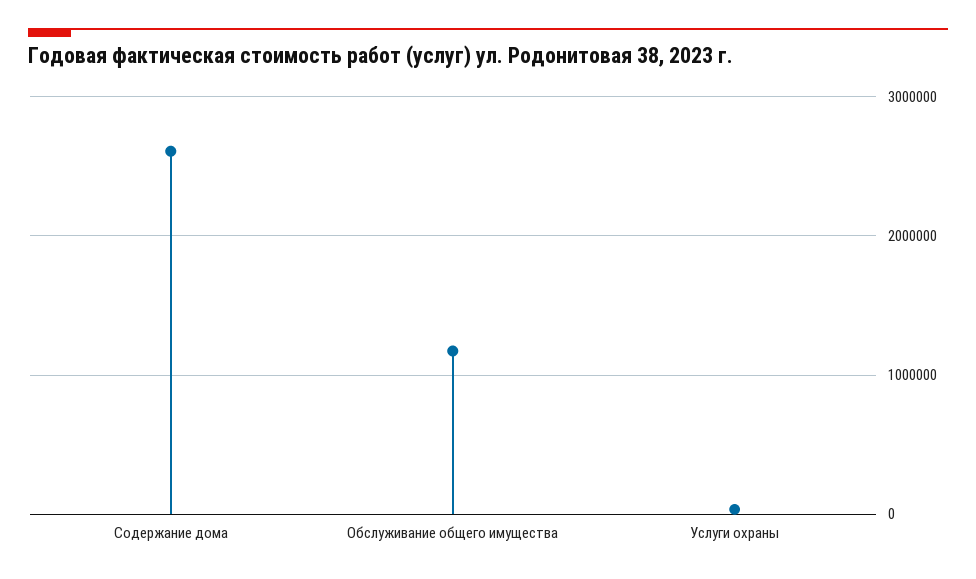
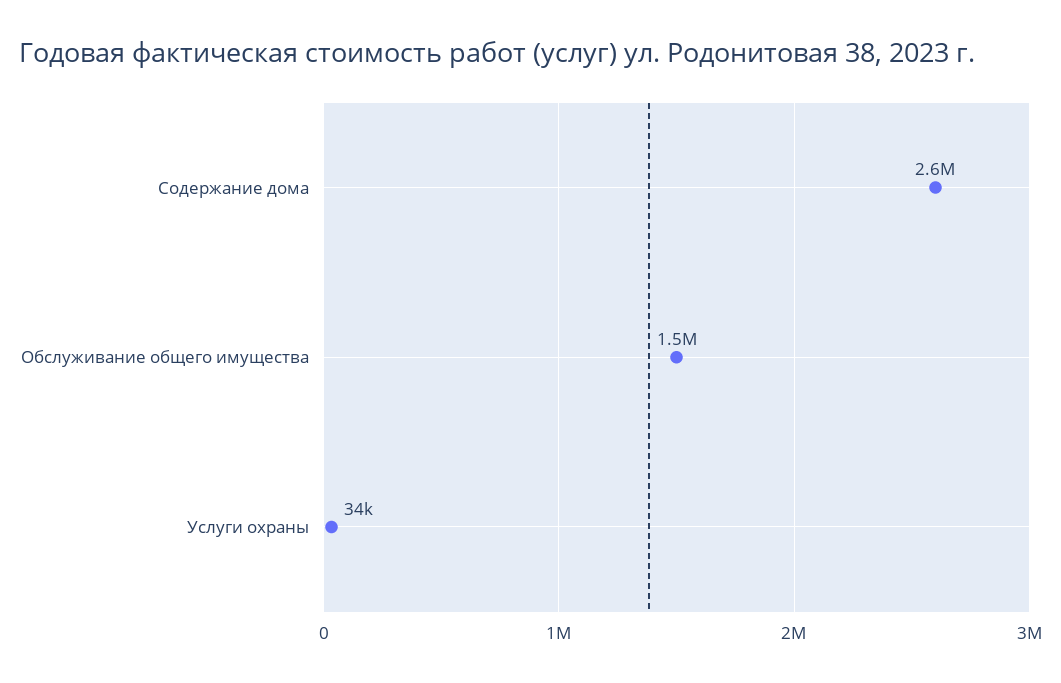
  {
    "Содержание дома": 2600000,
-   "Обслуживание общего имущества": 1200000,
+   "Обслуживание общего имущества": 1500000,
    "Услуги охраны": 34000
  }

